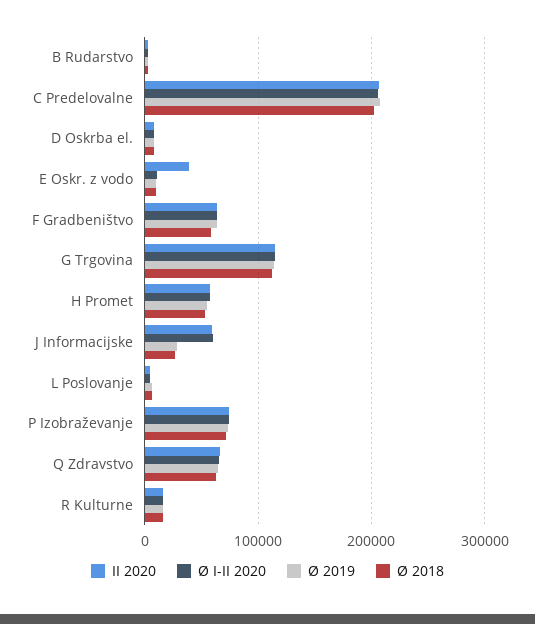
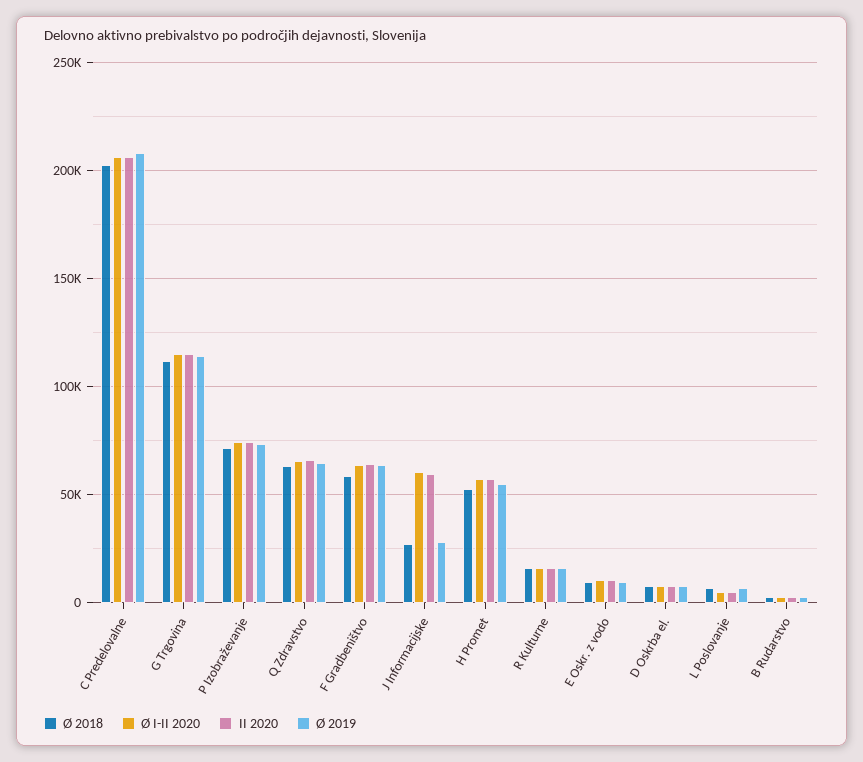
  {
    "II 2020": {
      "B Rudarstvo": 0,
      "C Predelovalne": 205000,
      "D Oskrba el.": 10000,
-     "E Oskr. z vodo": 40000,
+     "E Oskr. z vodo": 10000,
      "F Gradbeništvo": 65000,
      "G Trgovina": 115000,
      "H Promet": 55000,
      "J Informacijske": 60000,
      "L Poslovanje": 5000,
      "P Izobraževanje": 75000,
      "Q Zdravstvo": 65000,
      "R Kulturne": 15000
    },
    "Ø I-II 2020": {
      "B Rudarstvo": 0,
      "C Predelovalne": 205000,
      "D Oskrba el.": 10000,
      "E Oskr. z vodo": 10000,
      "F Gradbeništvo": 65000,
      "G Trgovina": 115000,
      "H Promet": 55000,
      "J Informacijske": 60000,
      "L Poslovanje": 5000,
      "P Izobraževanje": 75000,
      "Q Zdravstvo": 65000,
      "R Kulturne": 15000
    },
    "Ø 2019": {
      "B Rudarstvo": 0,
      "C Predelovalne": 210000,
      "D Oskrba el.": 10000,
      "E Oskr. z vodo": 10000,
      "F Gradbeništvo": 65000,
      "G Trgovina": 115000,
      "H Promet": 55000,
      "J Informacijske": 30000,
      "L Poslovanje": 5000,
      "P Izobraževanje": 75000,
      "Q Zdravstvo": 65000,
      "R Kulturne": 15000
    },
    "Ø 2018": {
      "B Rudarstvo": 0,
      "C Predelovalne": 205000,
      "D Oskrba el.": 10000,
      "E Oskr. z vodo": 10000,
      "F Gradbeništvo": 60000,
      "G Trgovina": 110000,
      "H Promet": 55000,
      "J Informacijske": 25000,
      "L Poslovanje": 5000,
      "P Izobraževanje": 70000,
      "Q Zdravstvo": 65000,
      "R Kulturne": 15000
    }
  }

